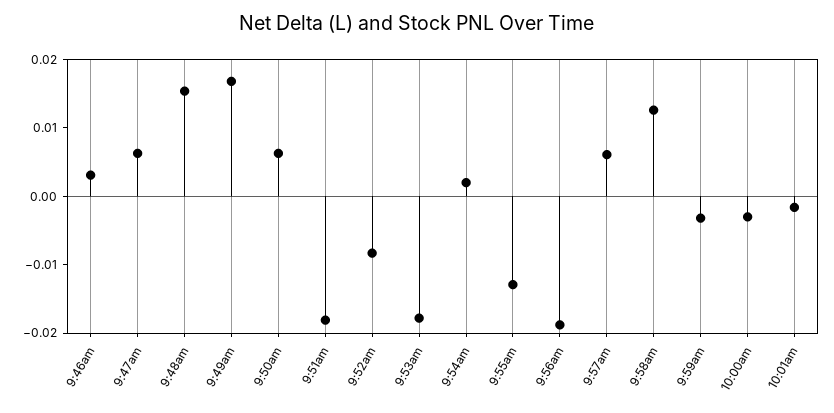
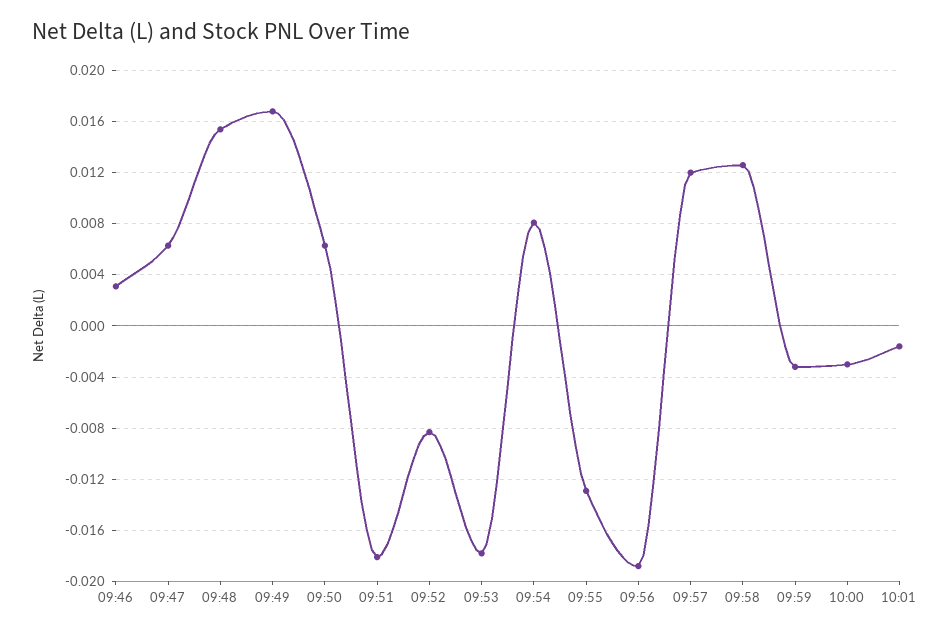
  {
    "9:46am": 0.003,
    "9:47am": 0.0065,
    "9:48am": 0.0155,
    "9:49am": 0.017,
    "9:50am": 0.0065,
    "9:51am": -0.018,
    "9:52am": -0.0085,
    "9:53am": -0.018,
-   "9:54am": 0.002,
+   "9:54am": 0.008,
    "9:55am": -0.013,
    "9:56am": -0.019,
-   "9:57am": 0.006,
+   "9:57am": 0.012,
    "9:58am": 0.0125,
    "9:59am": -0.003,
    "10:00am": -0.003,
    "10:01am": -0.0015
  }

